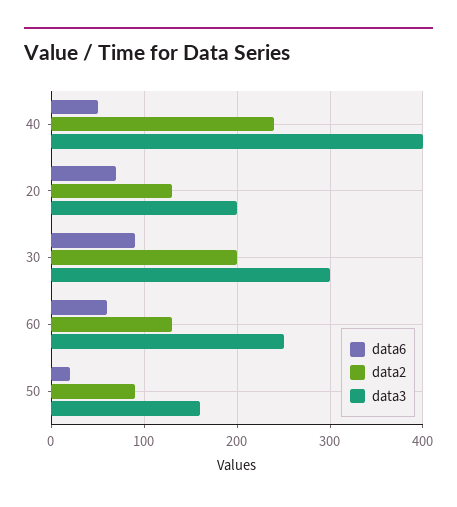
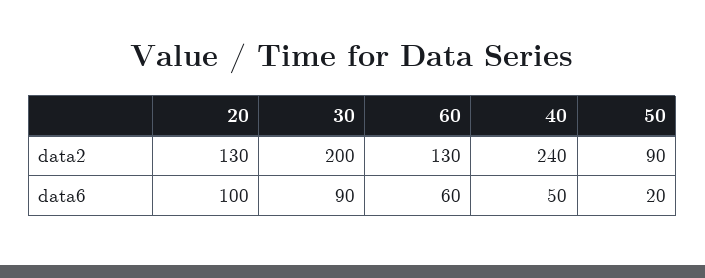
  {
    "data6": {
      "40": 50,
-     "20": 70,
+     "20": 100,
      "30": 90,
      "60": 60,
      "50": 20
    },
    "data2": {
      "40": 240,
      "20": 130,
      "30": 200,
      "60": 130,
      "50": 90
-   },
+   }
-   "data3": {
-     "40": 400,
-     "20": 200,
-     "30": 300,
-     "60": 250,
-     "50": 160
-   }
  }

